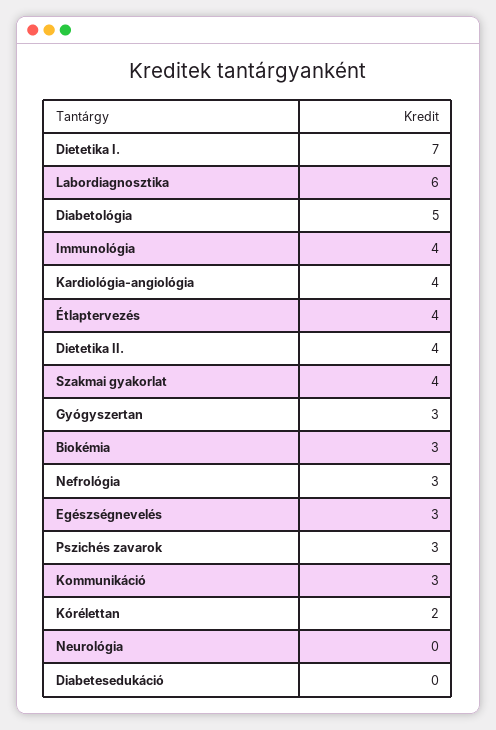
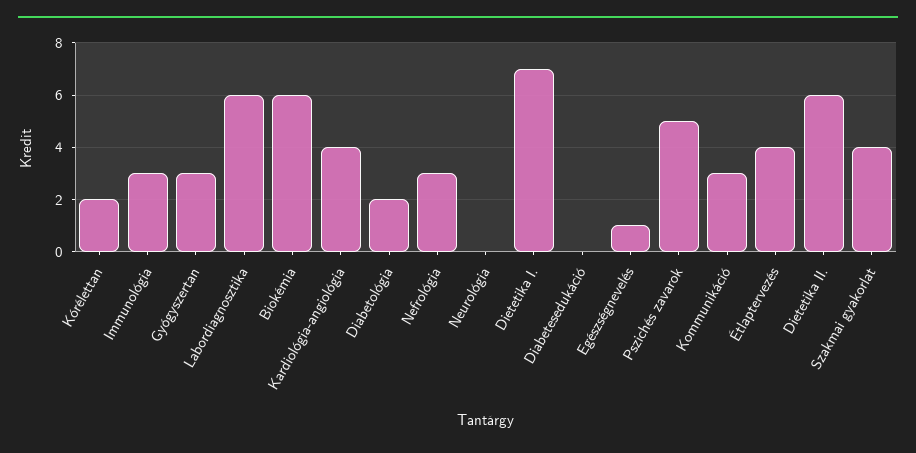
  {
    "Dietetika I.": 7,
    "Labordiagnosztika": 6,
-   "Diabetológia": 5,
+   "Diabetológia": 2,
-   "Immunológia": 4,
+   "Immunológia": 3,
    "Kardiológia-angiológia": 4,
    "Étlaptervezés": 4,
-   "Dietetika II.": 4,
+   "Dietetika II.": 6,
    "Szakmai gyakorlat": 4,
    "Gyógyszertan": 3,
-   "Biokémia": 3,
+   "Biokémia": 6,
    "Nefrológia": 3,
-   "Egészségnevelés": 3,
+   "Egészségnevelés": 1,
-   "Pszichés zavarok": 3,
+   "Pszichés zavarok": 5,
    "Kommunikáció": 3,
    "Kórélettan": 2,
    "Neurológia": 0,
    "Diabetesedukáció": 0
  }

